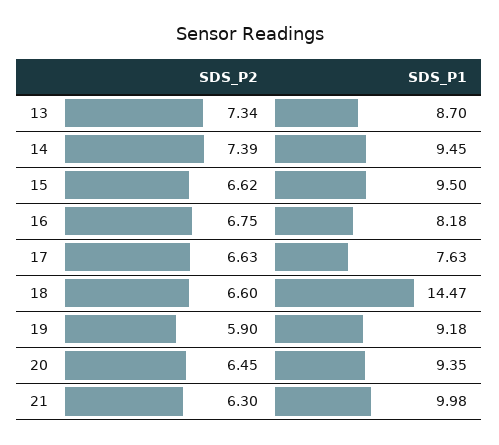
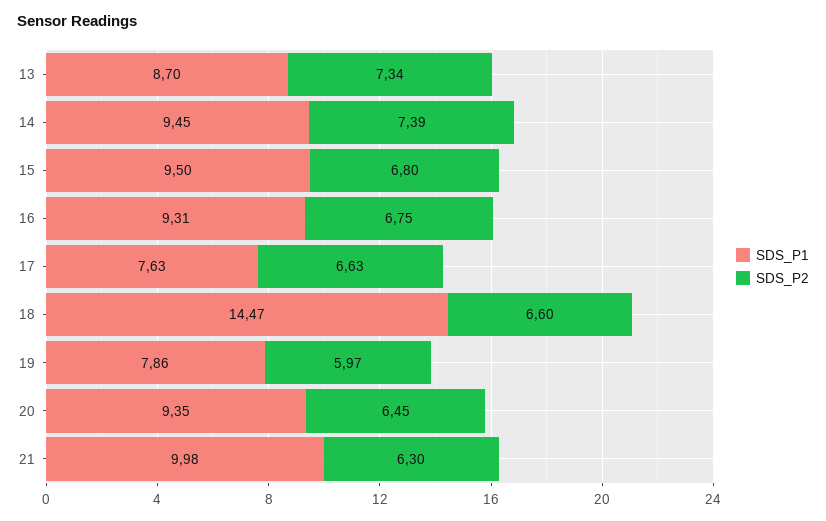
  {
    "SDS_P2": {
      "13": 7.34,
      "14": 7.39,
-     "15": 6.62,
+     "15": 6.8,
      "16": 6.75,
      "17": 6.63,
      "18": 6.6,
-     "19": 5.9,
+     "19": 5.97,
      "20": 6.45,
      "21": 6.3
    },
    "SDS_P1": {
      "13": 8.7,
      "14": 9.45,
      "15": 9.5,
-     "16": 8.18,
+     "16": 9.31,
      "17": 7.63,
      "18": 14.47,
-     "19": 9.18,
+     "19": 7.86,
      "20": 9.35,
      "21": 9.98
    }
  }

